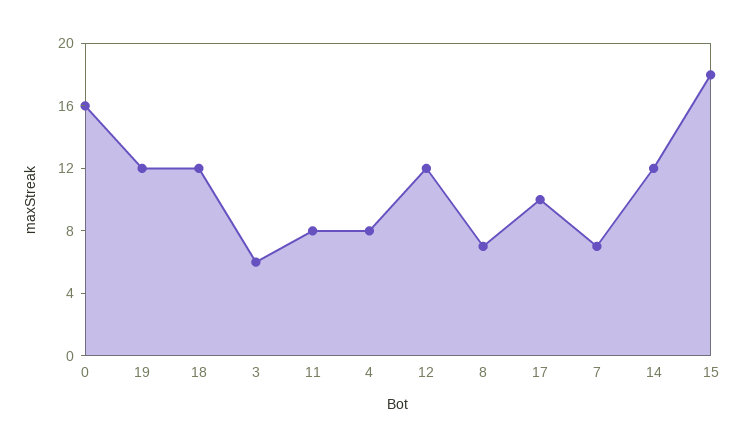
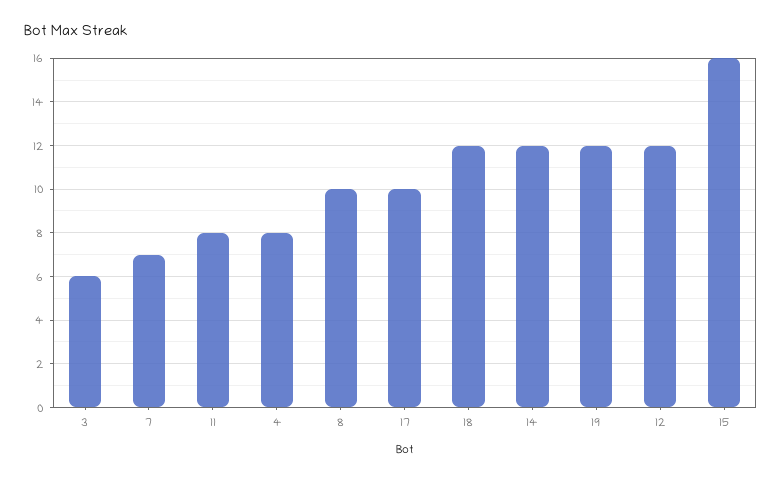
  {
-   "0": 16,
    "19": 12,
    "18": 12,
    "3": 6,
    "11": 8,
    "4": 8,
    "12": 12,
-   "8": 7,
+   "8": 10,
    "17": 10,
    "7": 7,
    "14": 12,
-   "15": 18
+   "15": 16
  }

